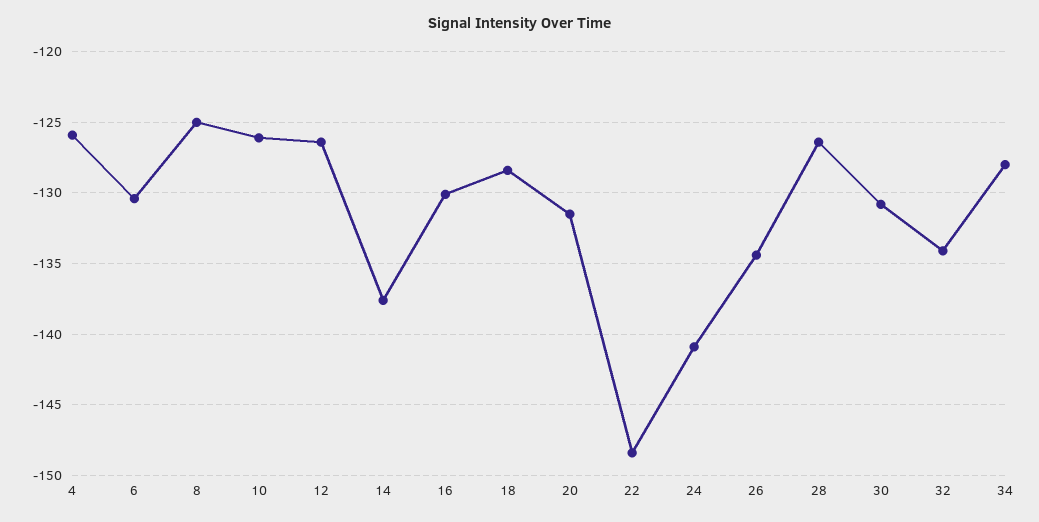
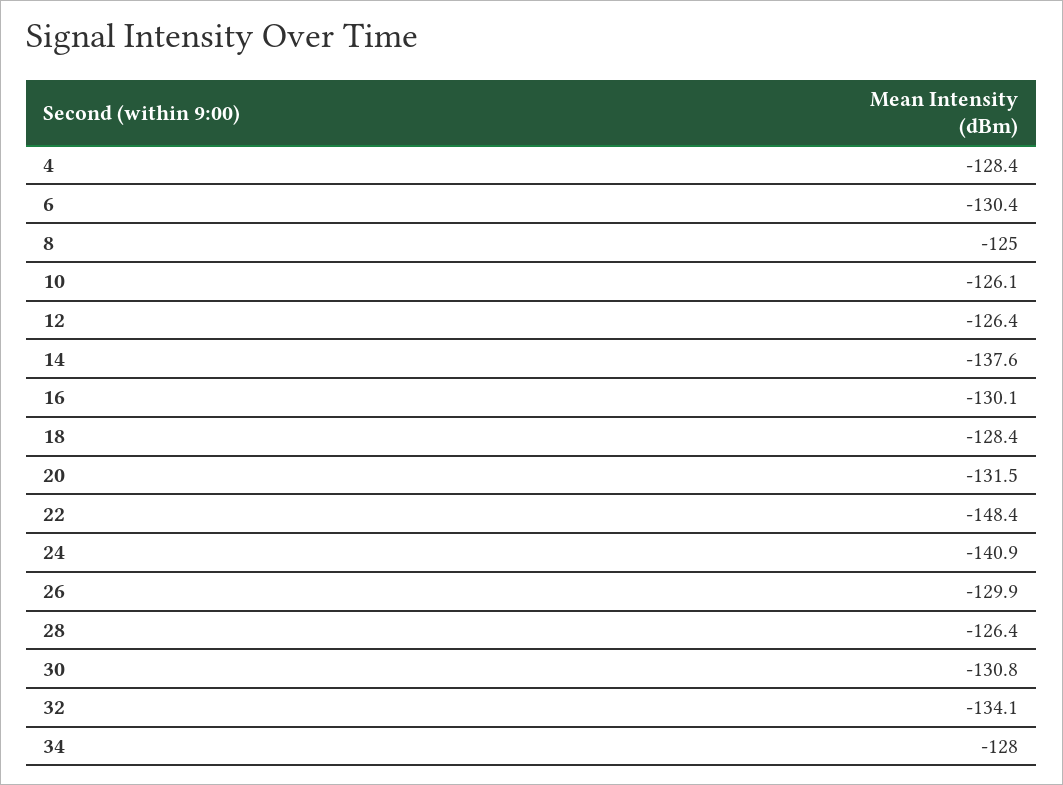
  {
-   "4": -126,
+   "4": -128.4,
    "6": -130.4,
    "8": -125,
    "10": -126.1,
    "12": -126.4,
    "14": -137.6,
    "16": -130.1,
    "18": -128.4,
    "20": -131.5,
    "22": -148.4,
    "24": -140.9,
-   "26": -134.5,
+   "26": -129.9,
    "28": -126.4,
    "30": -130.8,
    "32": -134.1,
    "34": -128
  }

